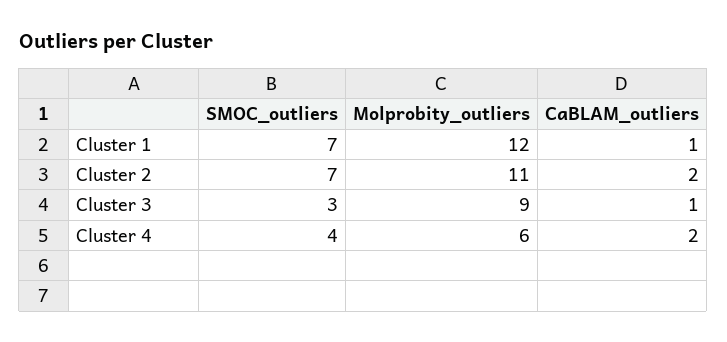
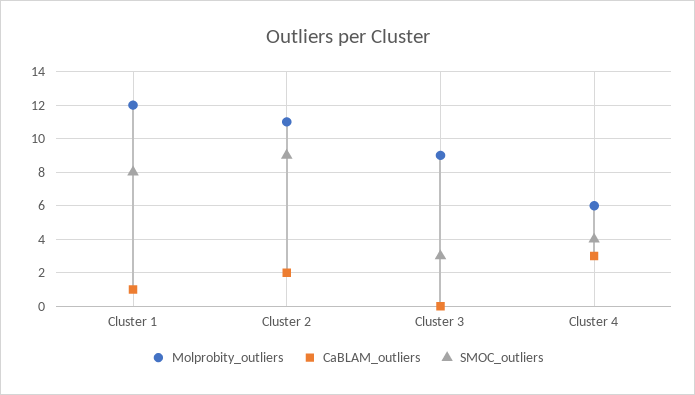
  {
    "SMOC_outliers": {
-     "Cluster 1": 7,
+     "Cluster 1": 8,
-     "Cluster 2": 7,
+     "Cluster 2": 9,
      "Cluster 3": 3,
      "Cluster 4": 4
    },
    "Molprobity_outliers": {
      "Cluster 1": 12,
      "Cluster 2": 11,
      "Cluster 3": 9,
      "Cluster 4": 6
    },
    "CaBLAM_outliers": {
      "Cluster 1": 1,
      "Cluster 2": 2,
-     "Cluster 3": 1,
+     "Cluster 3": 0,
-     "Cluster 4": 2
+     "Cluster 4": 3
    }
  }

